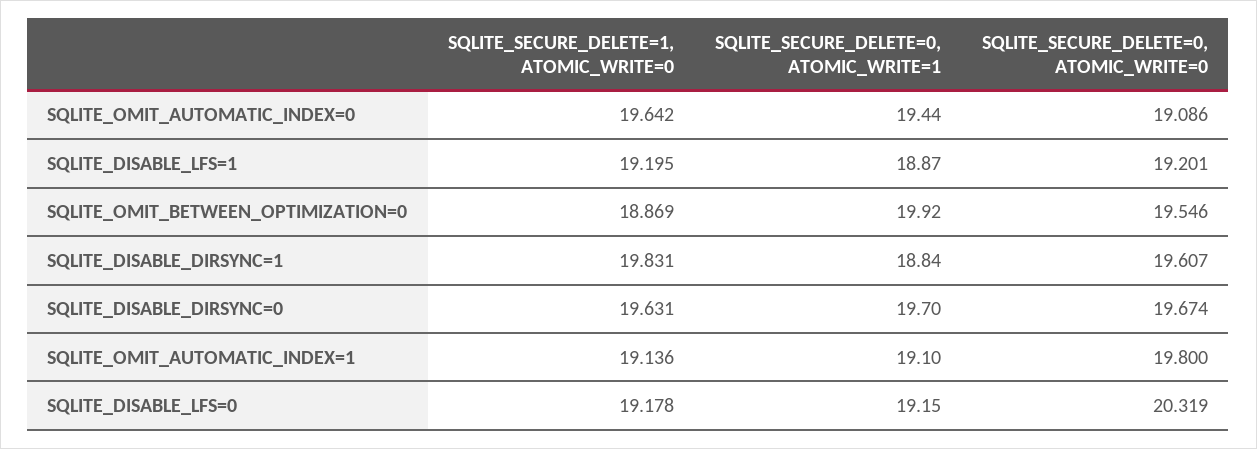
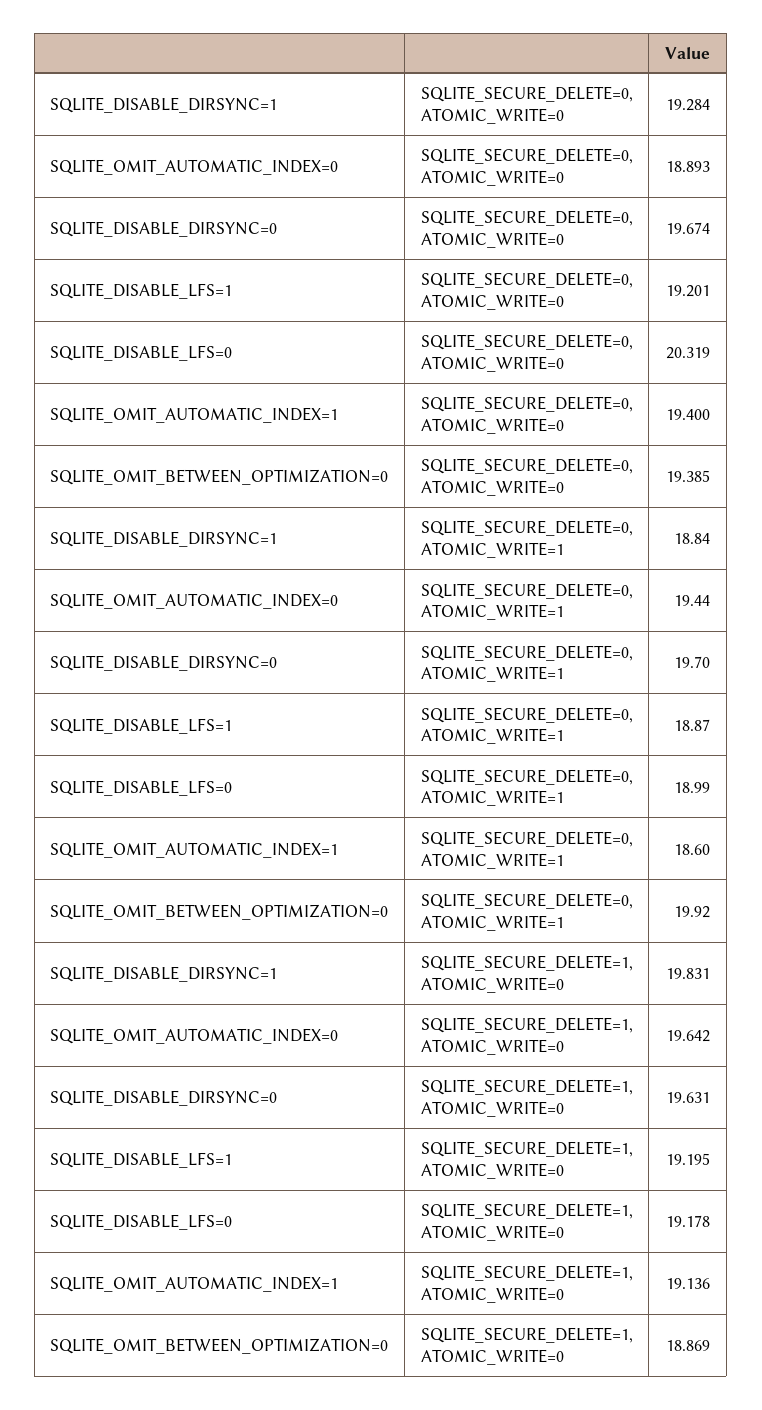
  {
    "SQLITE_SECURE_DELETE=1, ATOMIC_WRITE=0": {
      "SQLITE_OMIT_AUTOMATIC_INDEX=0": 19.642,
      "SQLITE_DISABLE_LFS=1": 19.195,
      "SQLITE_OMIT_BETWEEN_OPTIMIZATION=0": 18.869,
      "SQLITE_DISABLE_DIRSYNC=1": 19.831,
      "SQLITE_DISABLE_DIRSYNC=0": 19.631,
      "SQLITE_OMIT_AUTOMATIC_INDEX=1": 19.136,
      "SQLITE_DISABLE_LFS=0": 19.178
    },
    "SQLITE_SECURE_DELETE=0, ATOMIC_WRITE=1": {
      "SQLITE_OMIT_AUTOMATIC_INDEX=0": 19.44,
      "SQLITE_DISABLE_LFS=1": 18.87,
      "SQLITE_OMIT_BETWEEN_OPTIMIZATION=0": 19.92,
      "SQLITE_DISABLE_DIRSYNC=1": 18.84,
      "SQLITE_DISABLE_DIRSYNC=0": 19.7,
-     "SQLITE_OMIT_AUTOMATIC_INDEX=1": 19.1,
+     "SQLITE_OMIT_AUTOMATIC_INDEX=1": 18.6,
-     "SQLITE_DISABLE_LFS=0": 19.15
+     "SQLITE_DISABLE_LFS=0": 18.99
    },
    "SQLITE_SECURE_DELETE=0, ATOMIC_WRITE=0": {
-     "SQLITE_OMIT_AUTOMATIC_INDEX=0": 19.086,
+     "SQLITE_OMIT_AUTOMATIC_INDEX=0": 18.893,
      "SQLITE_DISABLE_LFS=1": 19.201,
-     "SQLITE_OMIT_BETWEEN_OPTIMIZATION=0": 19.546,
+     "SQLITE_OMIT_BETWEEN_OPTIMIZATION=0": 19.385,
-     "SQLITE_DISABLE_DIRSYNC=1": 19.607,
+     "SQLITE_DISABLE_DIRSYNC=1": 19.284,
      "SQLITE_DISABLE_DIRSYNC=0": 19.674,
-     "SQLITE_OMIT_AUTOMATIC_INDEX=1": 19.8,
+     "SQLITE_OMIT_AUTOMATIC_INDEX=1": 19.4,
      "SQLITE_DISABLE_LFS=0": 20.319
    }
  }

